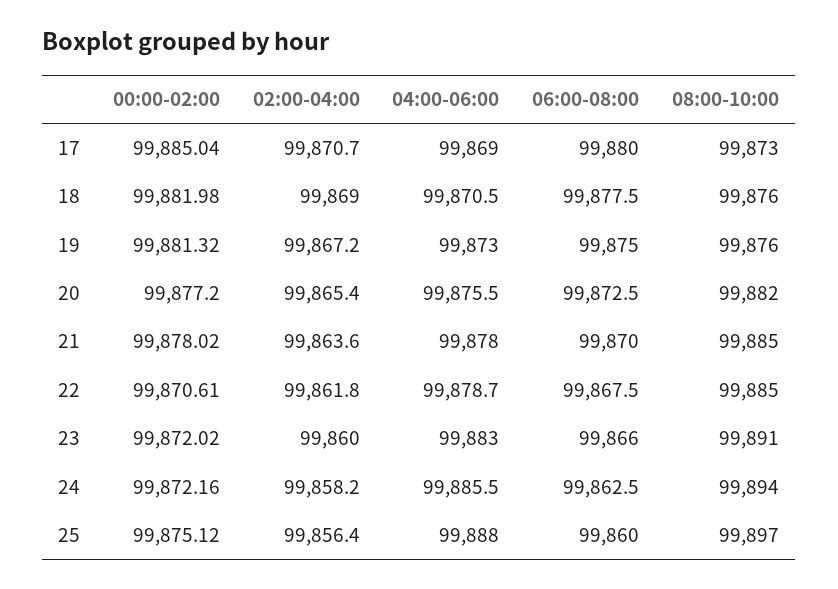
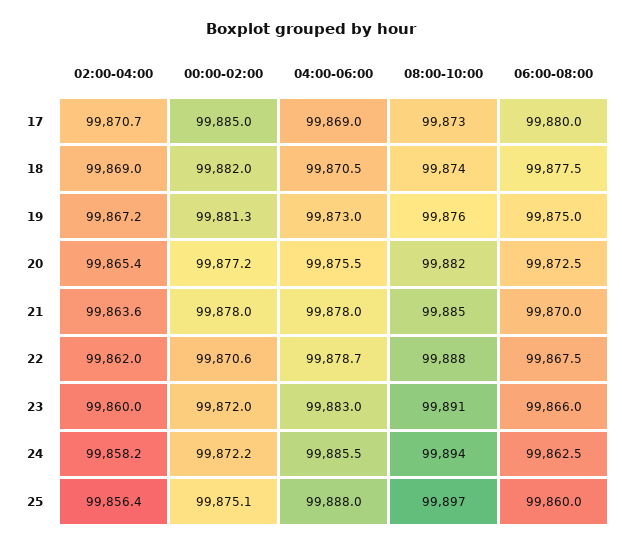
  {
    "00:00-02:00": {
      "17": 99885.04,
      "18": 99881.98,
      "19": 99881.32,
      "20": 99877.2,
      "21": 99878.02,
      "22": 99870.61,
      "23": 99872.02,
      "24": 99872.16,
      "25": 99875.12
    },
    "02:00-04:00": {
      "17": 99870.7,
      "18": 99869,
      "19": 99867.2,
      "20": 99865.4,
      "21": 99863.6,
-     "22": 99861.8,
+     "22": 99862,
      "23": 99860,
      "24": 99858.2,
      "25": 99856.4
    },
    "04:00-06:00": {
      "17": 99869,
      "18": 99870.5,
      "19": 99873,
      "20": 99875.5,
      "21": 99878,
      "22": 99878.7,
      "23": 99883,
      "24": 99885.5,
      "25": 99888
    },
    "06:00-08:00": {
      "17": 99880,
      "18": 99877.5,
      "19": 99875,
      "20": 99872.5,
      "21": 99870,
      "22": 99867.5,
      "23": 99866,
      "24": 99862.5,
      "25": 99860
    },
    "08:00-10:00": {
      "17": 99873,
-     "18": 99876,
+     "18": 99874,
      "19": 99876,
      "20": 99882,
      "21": 99885,
-     "22": 99885,
+     "22": 99888,
      "23": 99891,
      "24": 99894,
      "25": 99897
    }
  }

